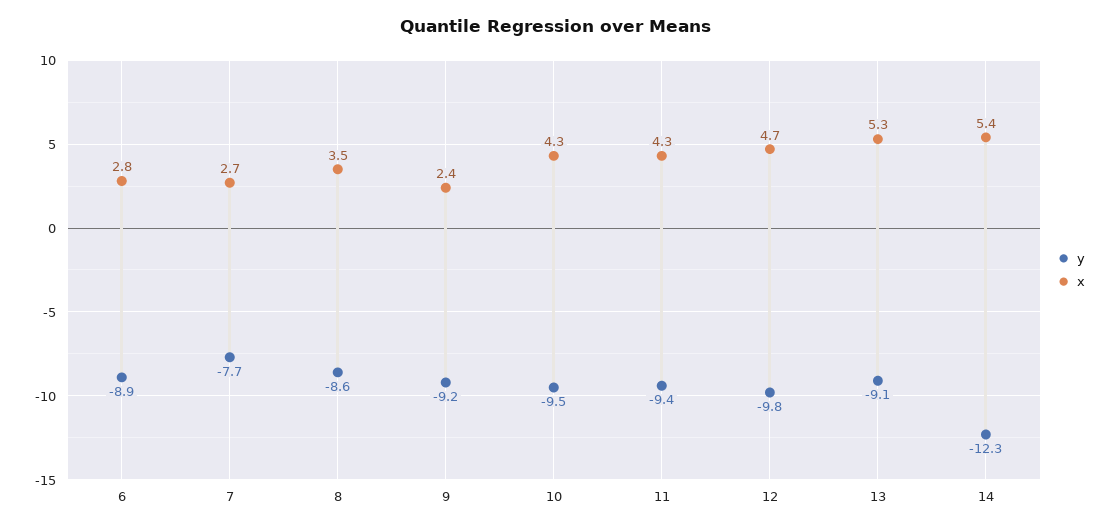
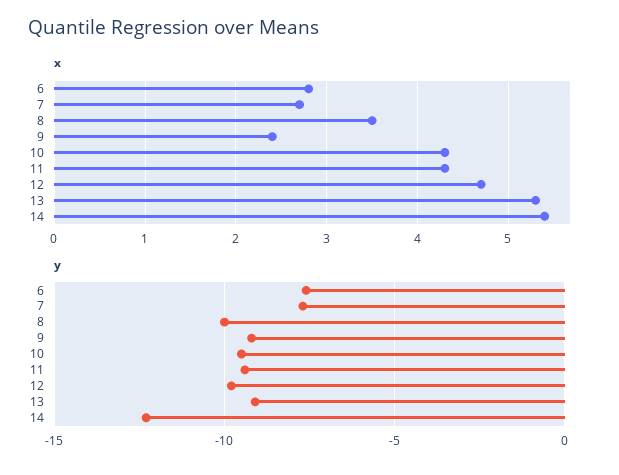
  {
    "y": {
-     "6": -8.9,
+     "6": -7.5,
      "7": -7.7,
-     "8": -8.6,
+     "8": -10,
      "9": -9.2,
      "10": -9.5,
      "11": -9.4,
      "12": -9.8,
      "13": -9.1,
      "14": -12.3
    },
    "x": {
      "6": 2.8,
      "7": 2.7,
      "8": 3.5,
      "9": 2.4,
      "10": 4.3,
      "11": 4.3,
      "12": 4.7,
      "13": 5.3,
      "14": 5.4
    }
  }

